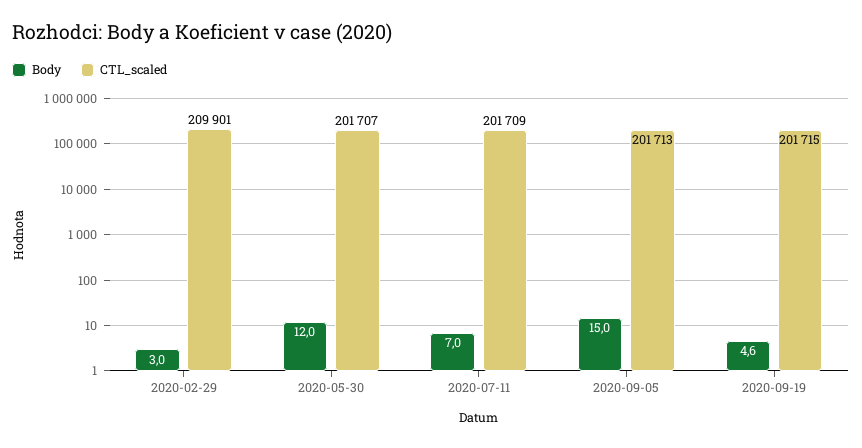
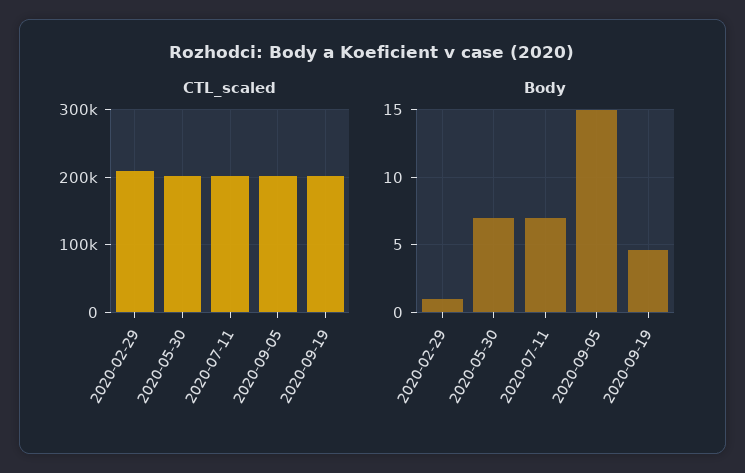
  {
    "Body": {
-     "2020-02-29": 3,
+     "2020-02-29": 1,
-     "2020-05-30": 12,
+     "2020-05-30": 7,
      "2020-07-11": 7,
      "2020-09-05": 15,
      "2020-09-19": 4.6
    },
    "CTL_scaled": {
      "2020-02-29": 209901,
      "2020-05-30": 201707,
      "2020-07-11": 201709,
      "2020-09-05": 201713,
      "2020-09-19": 201715
    }
  }

